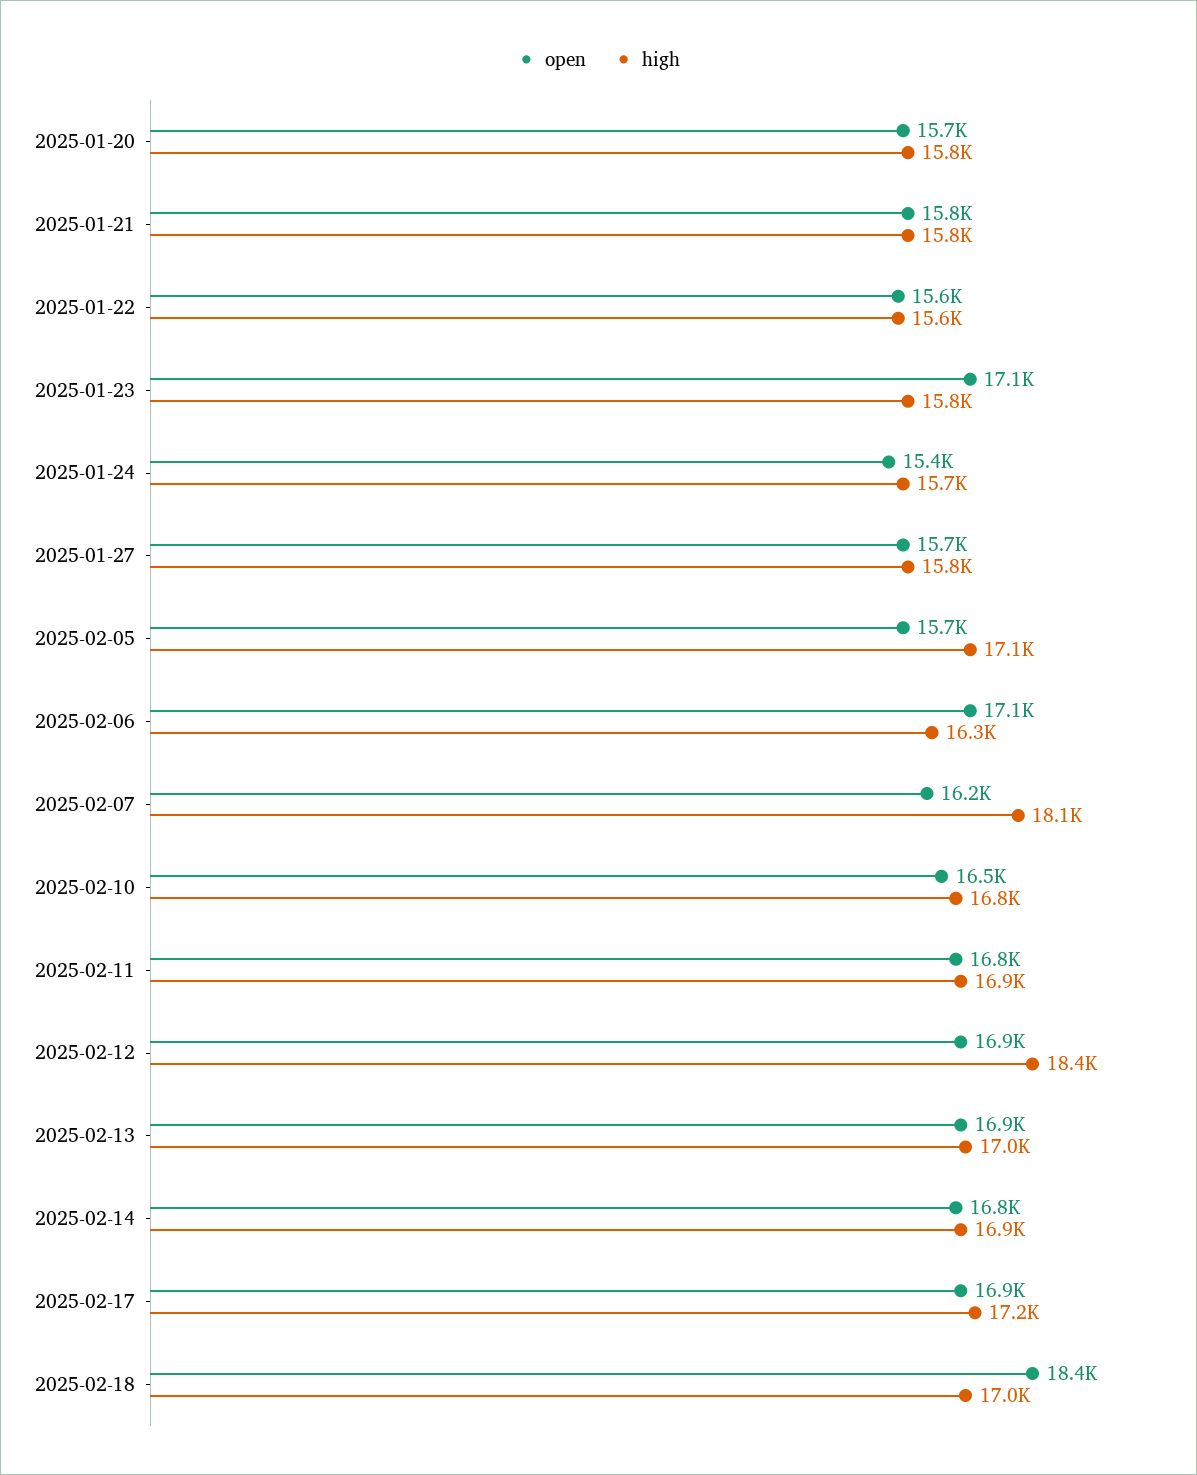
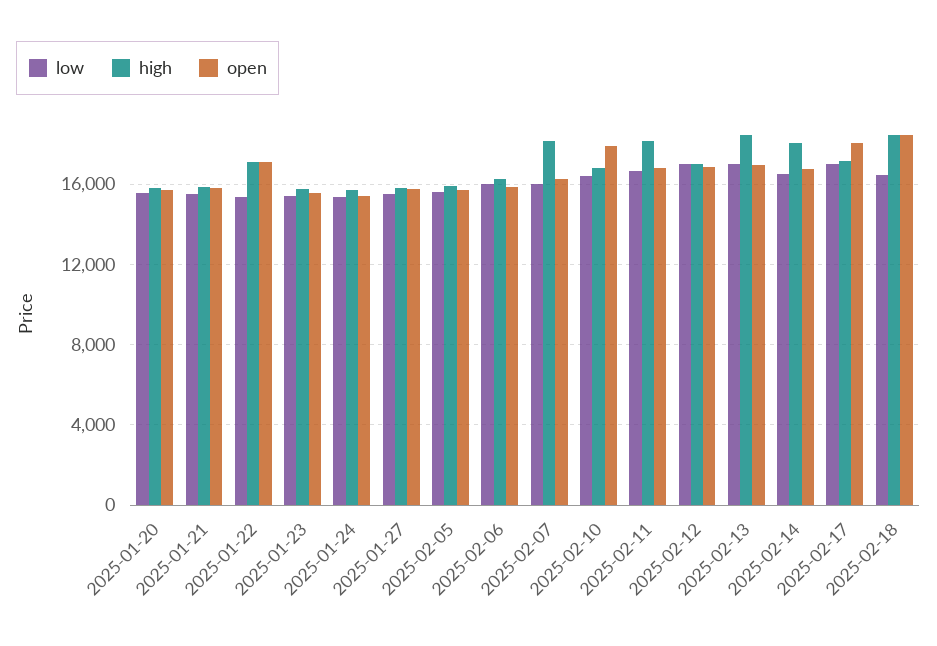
  {
    "open": {
      "2025-01-20": 15700,
      "2025-01-21": 15800,
-     "2025-01-22": 15600,
+     "2025-01-22": 17000,
-     "2025-01-23": 17100,
+     "2025-01-23": 15500,
      "2025-01-24": 15400,
      "2025-01-27": 15700,
      "2025-02-05": 15700,
-     "2025-02-06": 17100,
+     "2025-02-06": 16000,
      "2025-02-07": 16200,
-     "2025-02-10": 16500,
+     "2025-02-10": 18000,
      "2025-02-11": 16800,
      "2025-02-12": 16900,
      "2025-02-13": 16900,
      "2025-02-14": 16800,
-     "2025-02-17": 16900,
+     "2025-02-17": 18000,
      "2025-02-18": 18400
    },
    "high": {
      "2025-01-20": 15800,
      "2025-01-21": 15800,
-     "2025-01-22": 15600,
+     "2025-01-22": 17000,
      "2025-01-23": 15800,
      "2025-01-24": 15700,
      "2025-01-27": 15800,
-     "2025-02-05": 17100,
+     "2025-02-05": 16000,
      "2025-02-06": 16300,
      "2025-02-07": 18100,
      "2025-02-10": 16800,
-     "2025-02-11": 16900,
+     "2025-02-11": 18000,
-     "2025-02-12": 18400,
+     "2025-02-12": 17000,
-     "2025-02-13": 17000,
+     "2025-02-13": 18500,
-     "2025-02-14": 16900,
+     "2025-02-14": 18000,
      "2025-02-17": 17200,
-     "2025-02-18": 17000
+     "2025-02-18": 18500
-   }
+   },
+   "low": {
+     "2025-01-20": 15500,
+     "2025-01-21": 15500,
+     "2025-01-22": 15500,
+     "2025-01-23": 15500,
+     "2025-01-24": 15500,
+     "2025-01-27": 15500,
+     "2025-02-05": 15500,
+     "2025-02-06": 16000,
+     "2025-02-07": 16000,
+     "2025-02-10": 16500,
+     "2025-02-11": 16500,
+     "2025-02-12": 17000,
+     "2025-02-13": 17000,
+     "2025-02-14": 16500,
+     "2025-02-17": 17000,
+     "2025-02-18": 16500
+   }
  }

